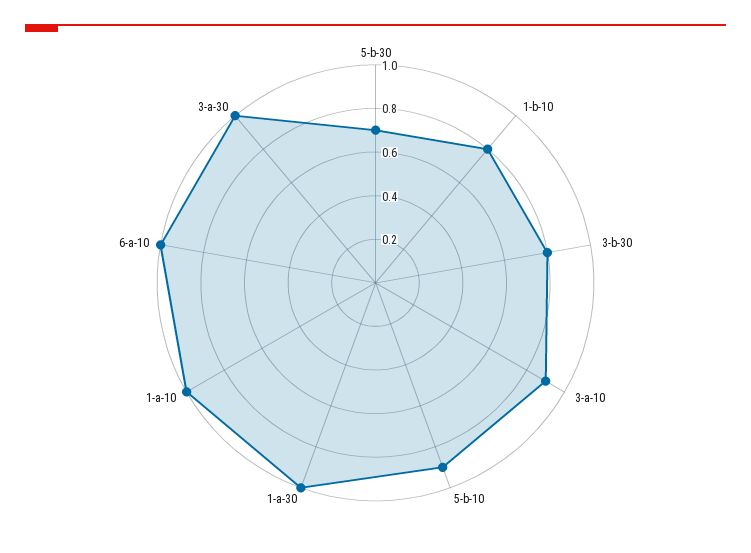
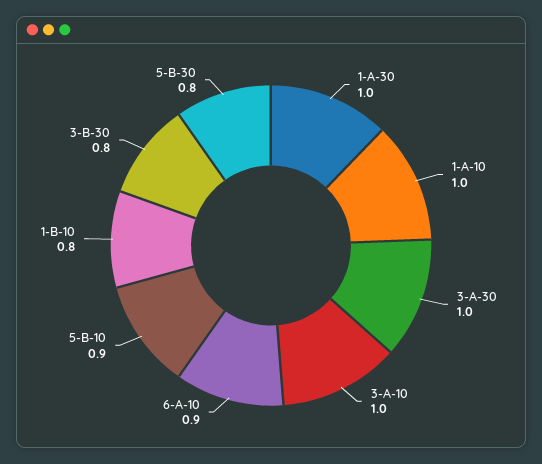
  {
-   "5-b-30": 0.7,
+   "5-b-30": 0.8,
    "1-b-10": 0.8,
    "3-b-30": 0.8,
-   "3-a-10": 0.9,
+   "3-a-10": 1,
    "5-b-10": 0.9,
    "1-a-30": 1,
    "1-a-10": 1,
-   "6-a-10": 1,
+   "6-a-10": 0.9,
    "3-a-30": 1
  }

